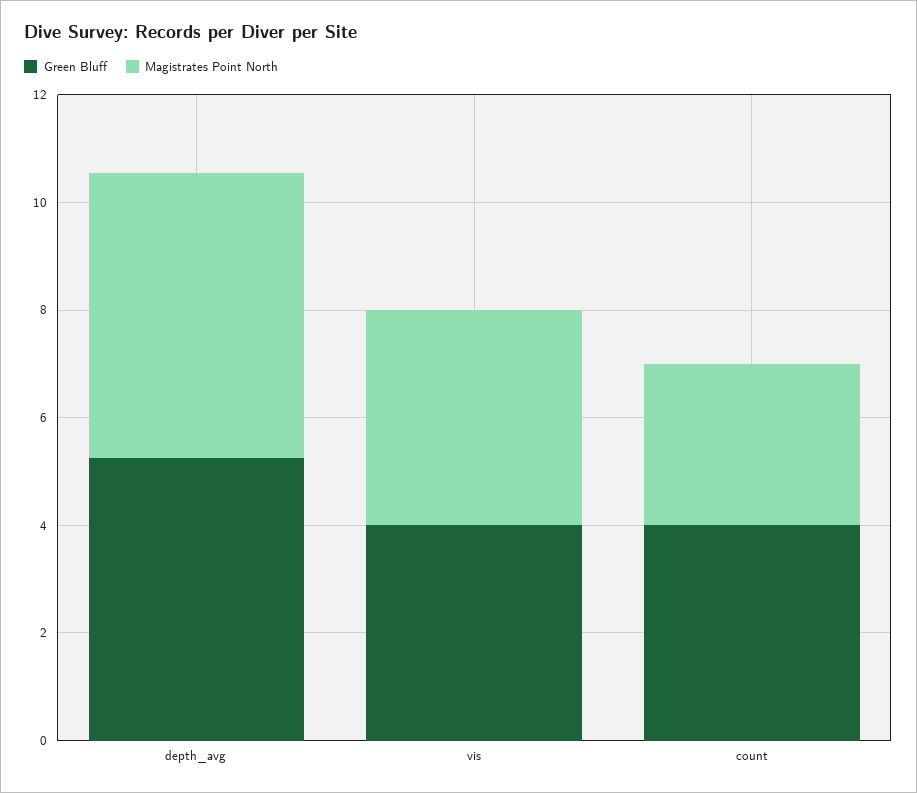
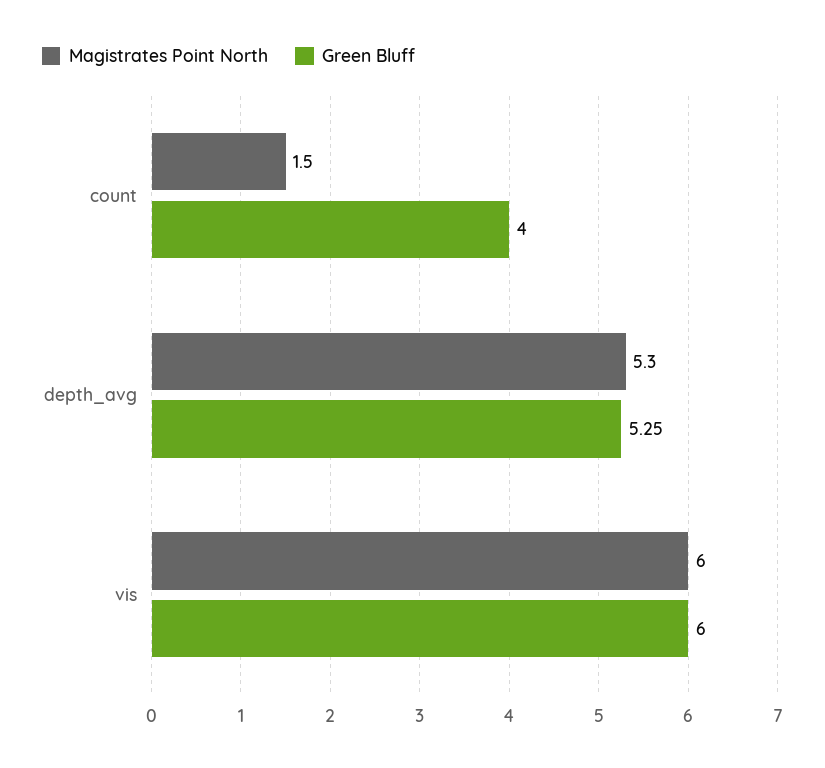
  {
    "Green Bluff": {
      "depth_avg": 5.25,
-     "vis": 4,
+     "vis": 6,
      "count": 4
    },
    "Magistrates Point North": {
      "depth_avg": 5.3,
-     "vis": 4,
+     "vis": 6,
-     "count": 3
+     "count": 1.5
    }
  }

